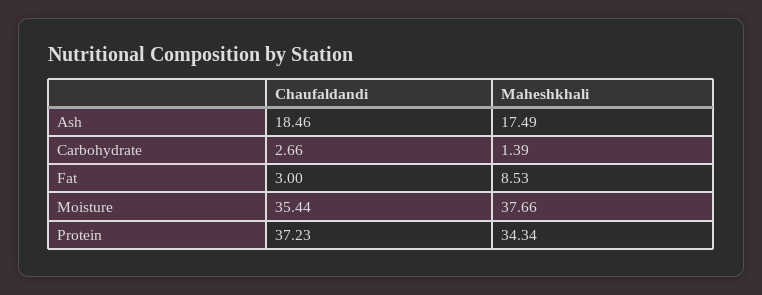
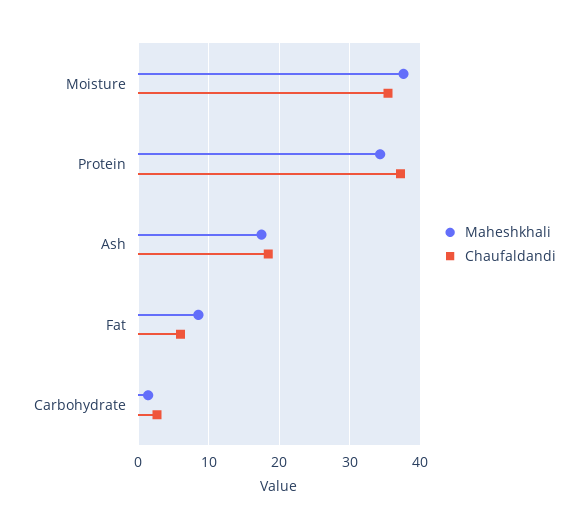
  {
    "Chaufaldandi": {
      "Ash": 18.46,
      "Carbohydrate": 2.66,
-     "Fat": 3,
+     "Fat": 6,
      "Moisture": 35.44,
      "Protein": 37.23
    },
    "Maheshkhali": {
      "Ash": 17.49,
      "Carbohydrate": 1.39,
      "Fat": 8.53,
      "Moisture": 37.66,
      "Protein": 34.34
    }
  }

